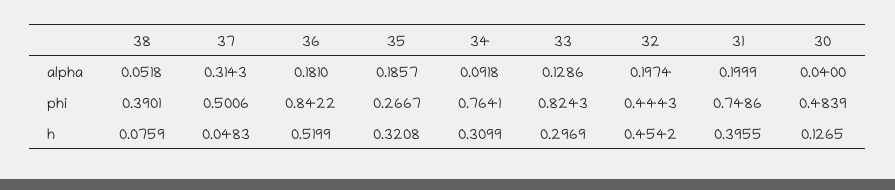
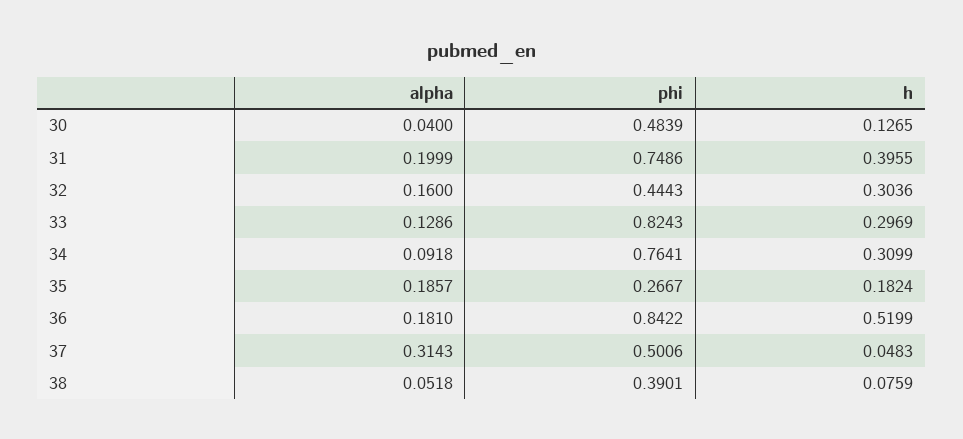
  {
    "38": {
      "alpha": 0.0518,
      "phi": 0.3901,
      "h": 0.0759
    },
    "37": {
      "alpha": 0.3143,
      "phi": 0.5006,
      "h": 0.0483
    },
    "36": {
      "alpha": 0.181,
      "phi": 0.8422,
      "h": 0.5199
    },
    "35": {
      "alpha": 0.1857,
      "phi": 0.2667,
-     "h": 0.3208
+     "h": 0.1824
    },
    "34": {
      "alpha": 0.0918,
      "phi": 0.7641,
      "h": 0.3099
    },
    "33": {
      "alpha": 0.1286,
      "phi": 0.8243,
      "h": 0.2969
    },
    "32": {
-     "alpha": 0.1974,
+     "alpha": 0.16,
      "phi": 0.4443,
-     "h": 0.4542
+     "h": 0.3036
    },
    "31": {
      "alpha": 0.1999,
      "phi": 0.7486,
      "h": 0.3955
    },
    "30": {
      "alpha": 0.04,
      "phi": 0.4839,
      "h": 0.1265
    }
  }

